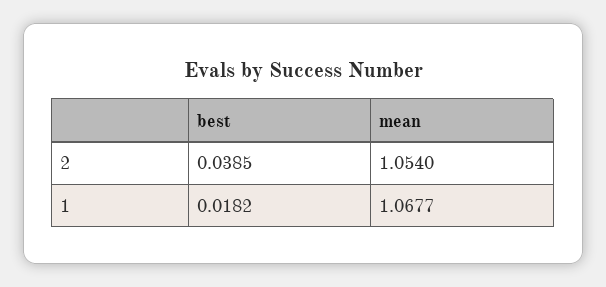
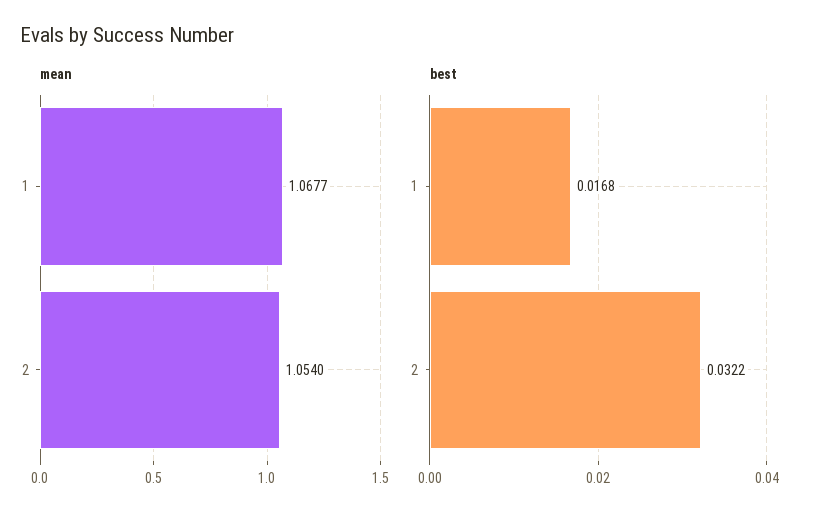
  {
    "best": {
-     "2": 0.0385,
+     "2": 0.0322,
-     "1": 0.0182
+     "1": 0.0168
    },
    "mean": {
      "2": 1.054,
      "1": 1.0677
    }
  }

